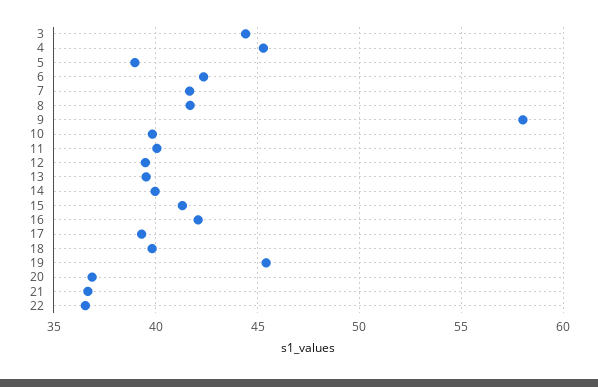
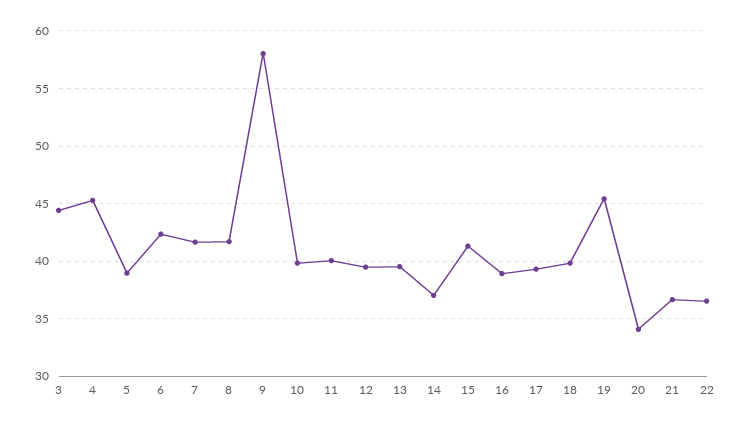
  {
    "3": 44.5,
    "4": 45.5,
    "5": 39,
    "6": 42.5,
    "7": 41.5,
    "8": 41.5,
    "9": 58,
    "10": 40,
    "11": 40,
    "12": 39.5,
    "13": 39.5,
-   "14": 40,
+   "14": 37,
    "15": 41.5,
-   "16": 42,
+   "16": 39,
    "17": 39.5,
    "18": 40,
    "19": 45.5,
-   "20": 37,
+   "20": 34,
    "21": 36.5,
    "22": 36.5
  }

